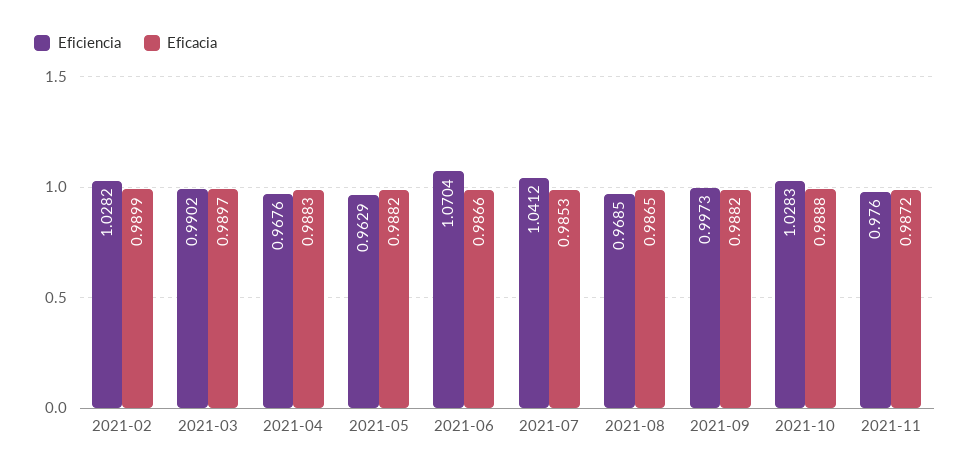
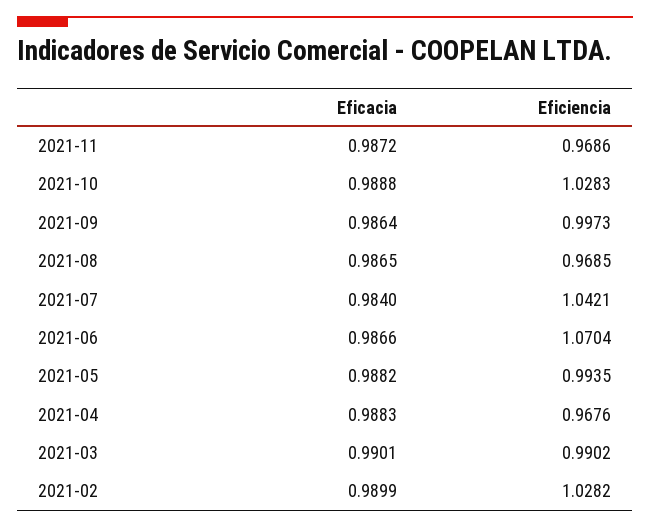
  {
    "Eficiencia": {
      "2021-02": 1.0282,
      "2021-03": 0.9902,
      "2021-04": 0.9676,
-     "2021-05": 0.9629,
+     "2021-05": 0.9935,
      "2021-06": 1.0704,
-     "2021-07": 1.0412,
+     "2021-07": 1.0421,
      "2021-08": 0.9685,
      "2021-09": 0.9973,
      "2021-10": 1.0283,
-     "2021-11": 0.976
+     "2021-11": 0.9686
    },
    "Eficacia": {
      "2021-02": 0.9899,
-     "2021-03": 0.9897,
+     "2021-03": 0.9901,
      "2021-04": 0.9883,
      "2021-05": 0.9882,
      "2021-06": 0.9866,
-     "2021-07": 0.9853,
+     "2021-07": 0.984,
      "2021-08": 0.9865,
-     "2021-09": 0.9882,
+     "2021-09": 0.9864,
      "2021-10": 0.9888,
      "2021-11": 0.9872
    }
  }

